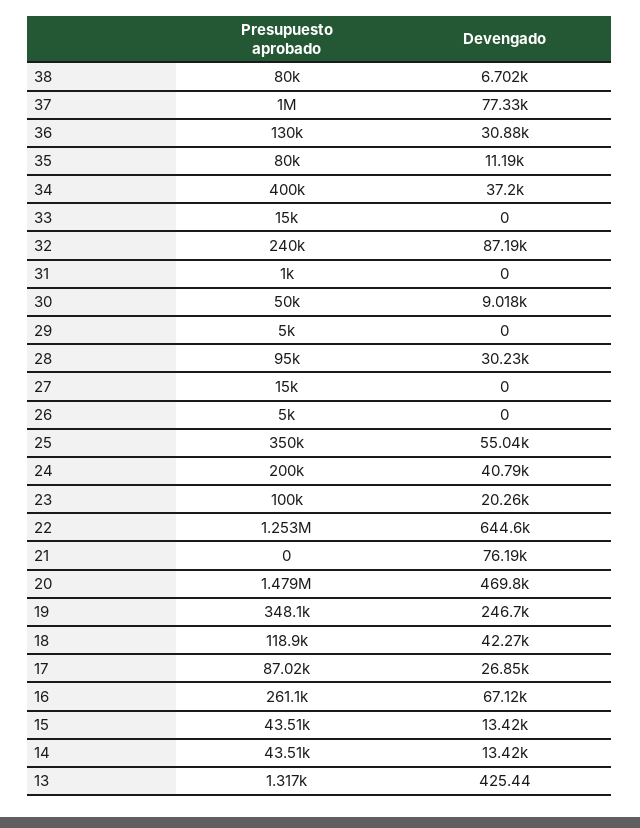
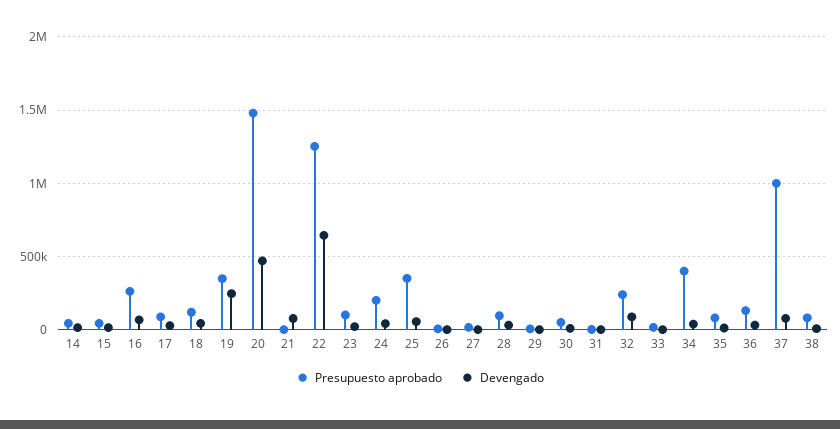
  {
    "Presupuesto aprobado": {
      "38": 80000,
      "37": 1000000,
      "36": 130000,
      "35": 80000,
      "34": 400000,
      "33": 15000,
      "32": 240000,
      "31": 1000,
      "30": 50000,
      "29": 5000,
      "28": 95000,
      "27": 15000,
      "26": 5000,
      "25": 350000,
      "24": 200000,
      "23": 100000,
      "22": 1253000,
      "21": 0,
      "20": 1479000,
      "19": 348100,
      "18": 118900,
      "17": 87020,
      "16": 261100,
      "15": 43510,
-     "14": 43510,
+     "14": 43510
-     "13": 1317
    },
    "Devengado": {
      "38": 6702,
      "37": 77330,
      "36": 30880,
      "35": 11190,
      "34": 37200,
      "33": 0,
      "32": 87190,
      "31": 0,
      "30": 9018,
      "29": 0,
      "28": 30230,
      "27": 0,
      "26": 0,
      "25": 55040,
      "24": 40790,
      "23": 20260,
      "22": 644600,
      "21": 76190,
      "20": 469800,
      "19": 246700,
      "18": 42270,
      "17": 26850,
      "16": 67120,
      "15": 13420,
-     "14": 13420,
+     "14": 13420
-     "13": 425.44
    }
  }

